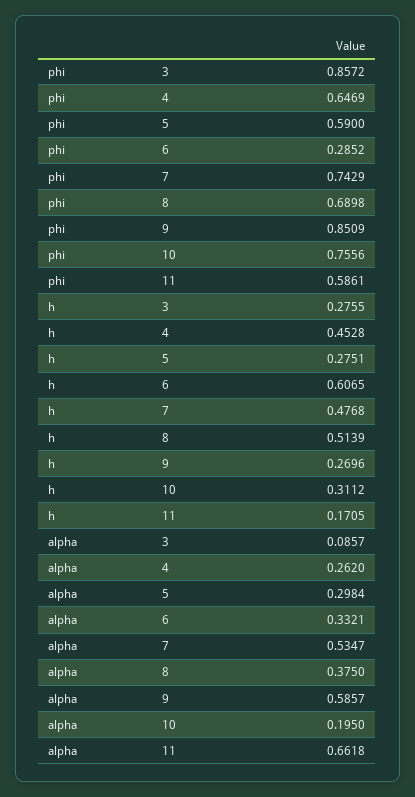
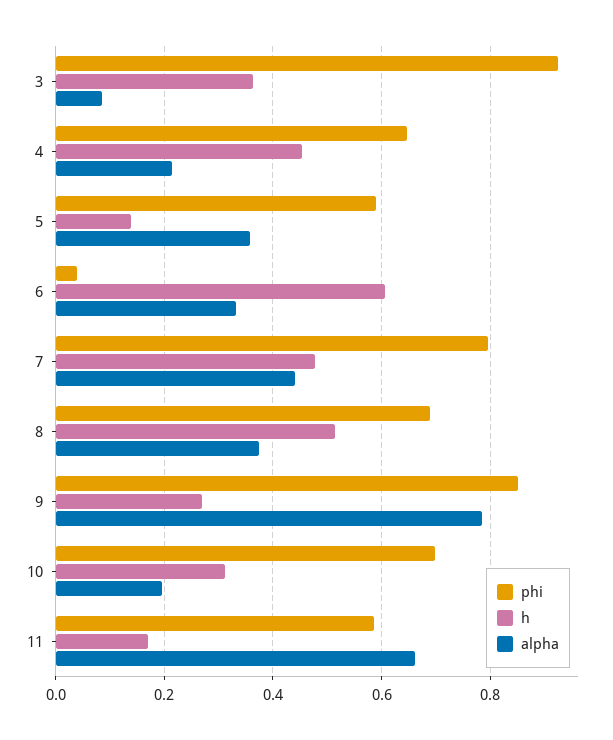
  {
    "phi": {
-     "3": 0.8572,
+     "3": 0.92,
      "4": 0.6469,
      "5": 0.59,
-     "6": 0.2852,
+     "6": 0.04,
-     "7": 0.7429,
+     "7": 0.8,
      "8": 0.6898,
      "9": 0.8509,
-     "10": 0.7556,
+     "10": 0.7,
      "11": 0.5861
    },
    "h": {
-     "3": 0.2755,
+     "3": 0.36,
      "4": 0.4528,
-     "5": 0.2751,
+     "5": 0.14,
      "6": 0.6065,
      "7": 0.4768,
      "8": 0.5139,
      "9": 0.2696,
      "10": 0.3112,
      "11": 0.1705
    },
    "alpha": {
      "3": 0.0857,
-     "4": 0.262,
+     "4": 0.22,
-     "5": 0.2984,
+     "5": 0.36,
      "6": 0.3321,
-     "7": 0.5347,
+     "7": 0.44,
      "8": 0.375,
-     "9": 0.5857,
+     "9": 0.78,
      "10": 0.195,
      "11": 0.6618
    }
  }

